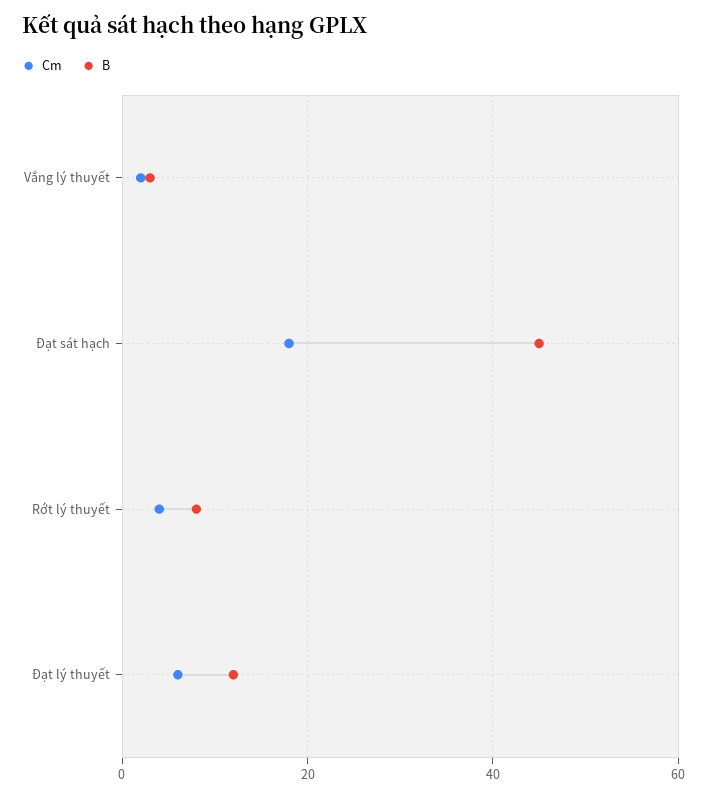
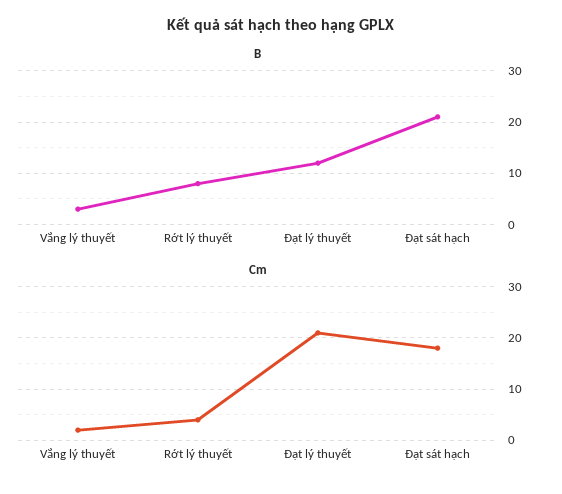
  {
    "Cm": {
      "Vắng lý thuyết": 0,
      "Đạt sát hạch": 20,
      "Rớt lý thuyết": 5,
-     "Đạt lý thuyết": 5
+     "Đạt lý thuyết": 20
    },
    "B": {
      "Vắng lý thuyết": 5,
-     "Đạt sát hạch": 45,
+     "Đạt sát hạch": 20,
      "Rớt lý thuyết": 10,
      "Đạt lý thuyết": 10
    }
  }

